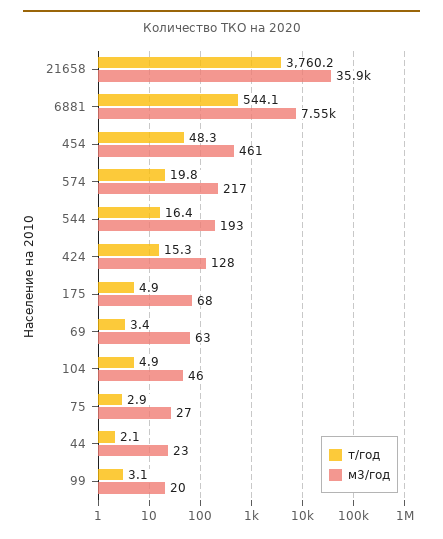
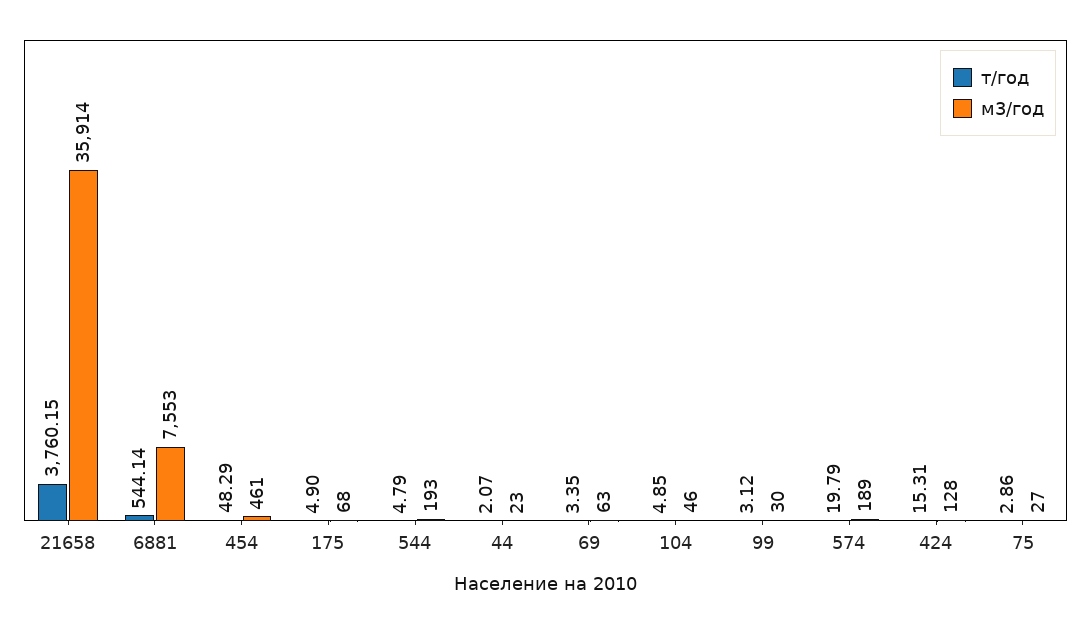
  {
    "т/год": {
      "21658": 3760.15,
      "6881": 544.14,
      "454": 48.29,
      "574": 19.79,
-     "544": 16.4,
+     "544": 4.79,
      "424": 15.31,
      "175": 4.9,
      "69": 3.35,
      "104": 4.85,
      "75": 2.86,
      "44": 2.07,
      "99": 3.12
    },
    "м3/год": {
      "21658": 35914,
      "6881": 7553,
      "454": 461,
-     "574": 217,
+     "574": 189,
      "544": 193,
      "424": 128,
      "175": 68,
      "69": 63,
      "104": 46,
      "75": 27,
      "44": 23,
-     "99": 20
+     "99": 30
    }
  }

